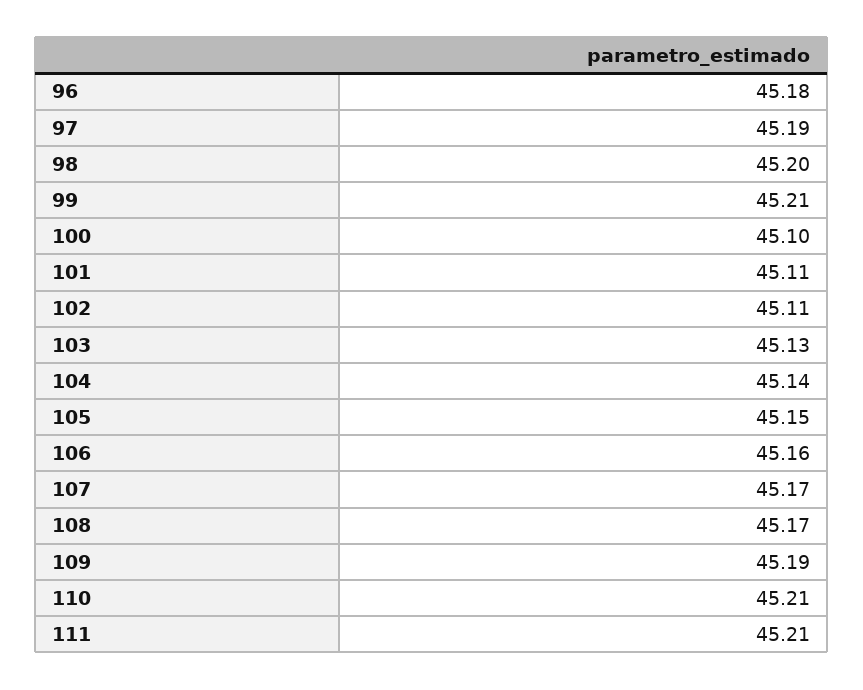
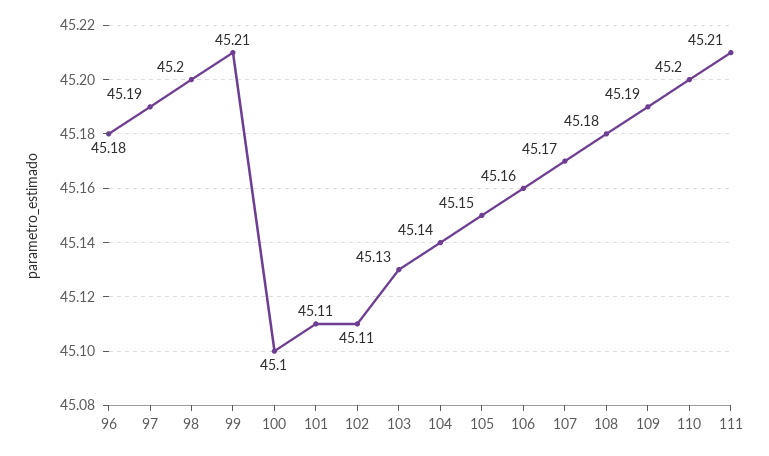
  {
    "96": 45.18,
    "97": 45.19,
    "98": 45.2,
    "99": 45.21,
    "100": 45.1,
    "101": 45.11,
    "102": 45.11,
    "103": 45.13,
    "104": 45.14,
    "105": 45.15,
    "106": 45.16,
    "107": 45.17,
-   "108": 45.17,
+   "108": 45.18,
    "109": 45.19,
-   "110": 45.21,
+   "110": 45.2,
    "111": 45.21
  }

